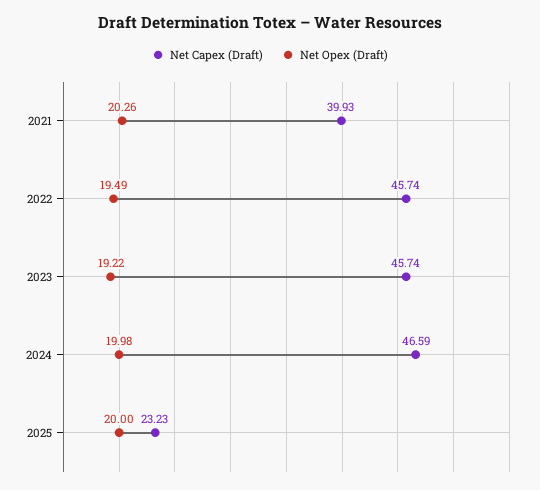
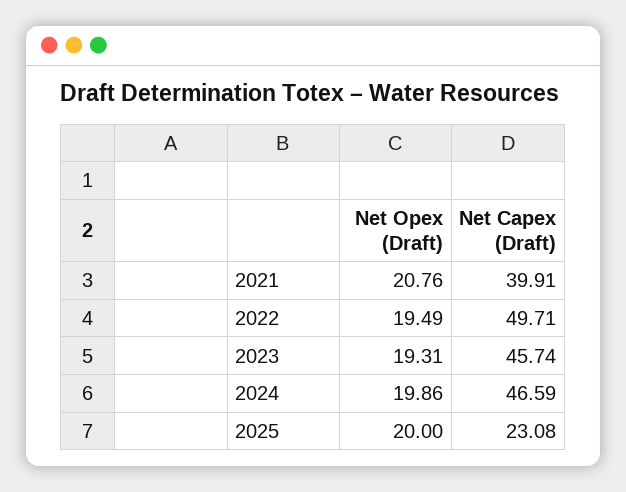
  {
    "Net Capex (Draft)": {
-     "2021": 39.93,
+     "2021": 39.91,
-     "2022": 45.74,
+     "2022": 49.71,
      "2023": 45.74,
      "2024": 46.59,
-     "2025": 23.23
+     "2025": 23.08
    },
    "Net Opex (Draft)": {
-     "2021": 20.26,
+     "2021": 20.76,
      "2022": 19.49,
-     "2023": 19.22,
+     "2023": 19.31,
-     "2024": 19.98,
+     "2024": 19.86,
      "2025": 20
    }
  }

